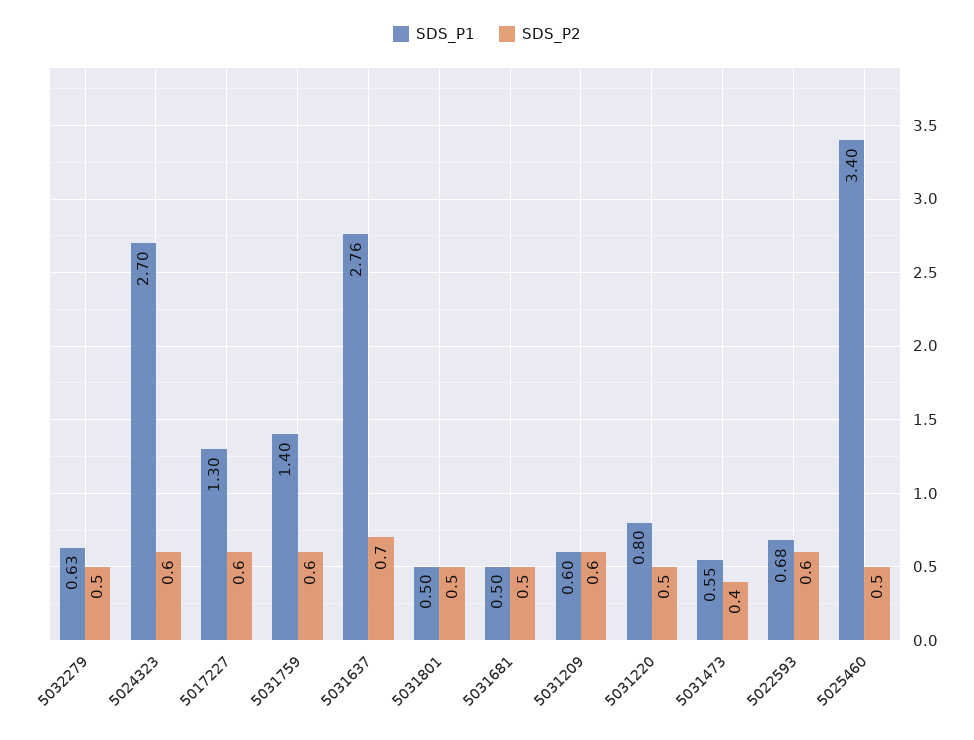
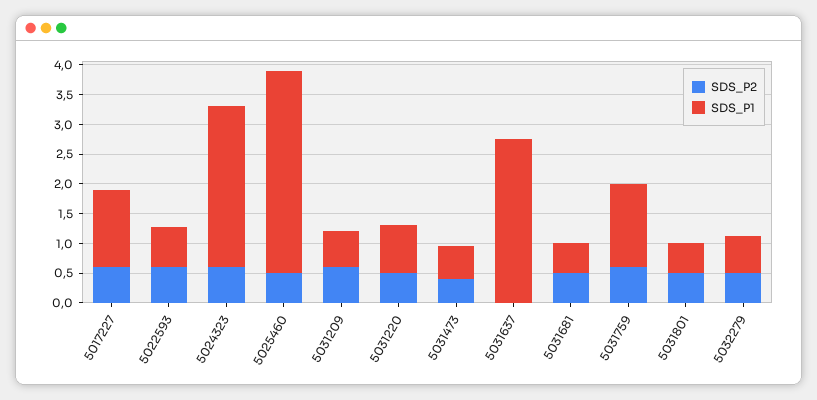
  {
    "SDS_P1": {
      "5032279": 0.63,
      "5024323": 2.7,
      "5017227": 1.3,
      "5031759": 1.4,
      "5031637": 2.76,
      "5031801": 0.5,
      "5031681": 0.5,
      "5031209": 0.6,
      "5031220": 0.8,
      "5031473": 0.55,
      "5022593": 0.68,
      "5025460": 3.4
    },
    "SDS_P2": {
      "5032279": 0.5,
      "5024323": 0.6,
      "5017227": 0.6,
      "5031759": 0.6,
-     "5031637": 0.7,
+     "5031637": 0,
      "5031801": 0.5,
      "5031681": 0.5,
      "5031209": 0.6,
      "5031220": 0.5,
      "5031473": 0.4,
      "5022593": 0.6,
      "5025460": 0.5
    }
  }

